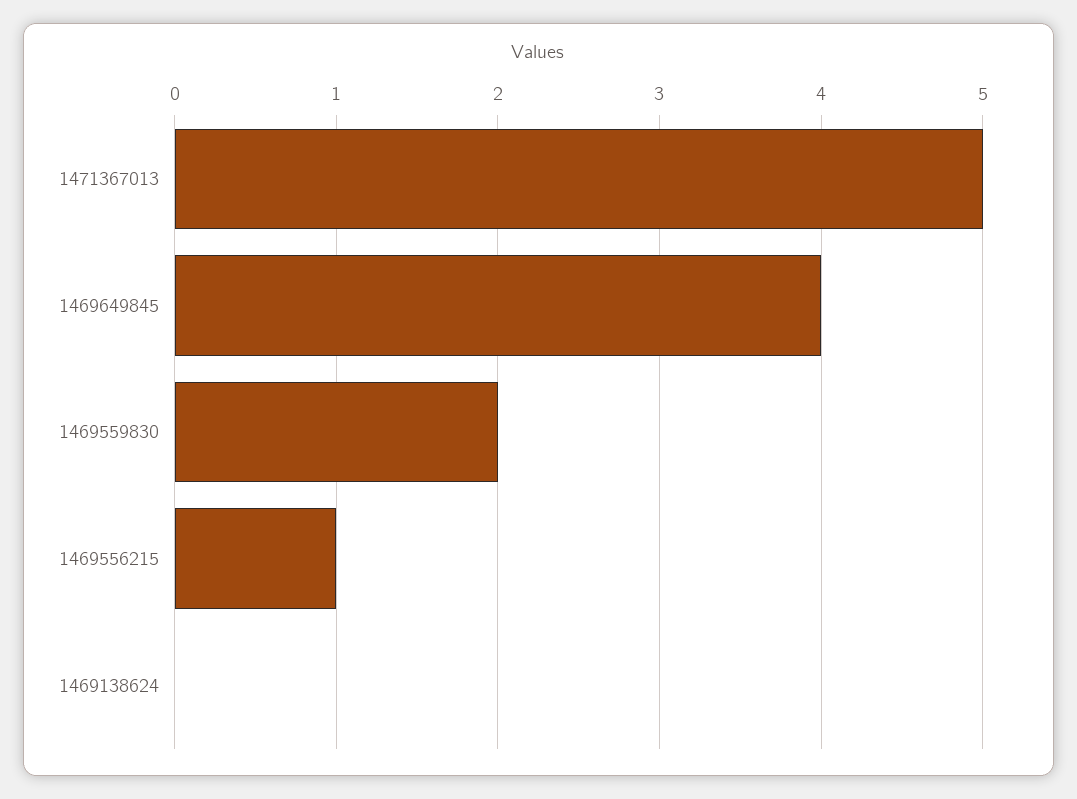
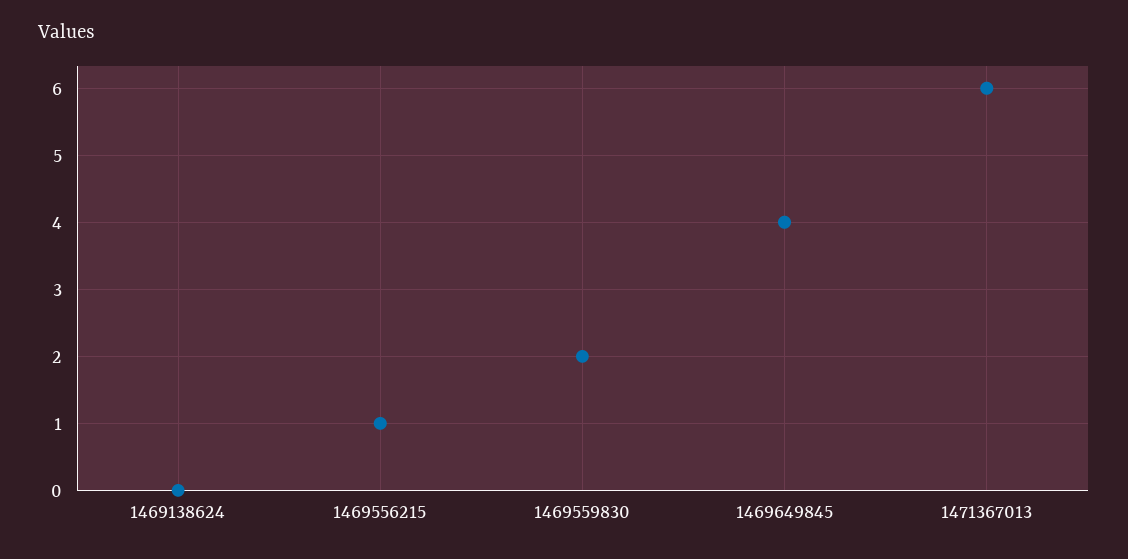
  {
-   "1471367013": 5,
+   "1471367013": 6,
    "1469649845": 4,
    "1469559830": 2,
    "1469556215": 1,
    "1469138624": 0
  }

